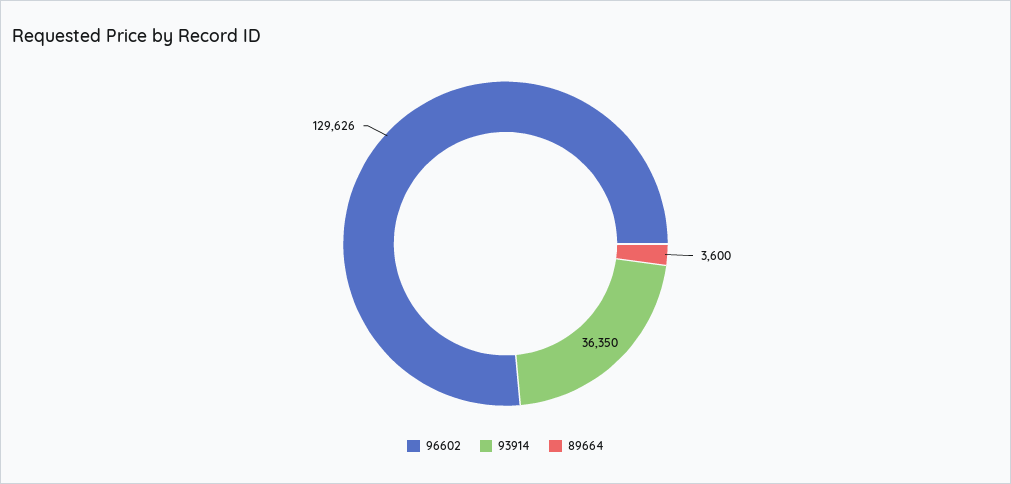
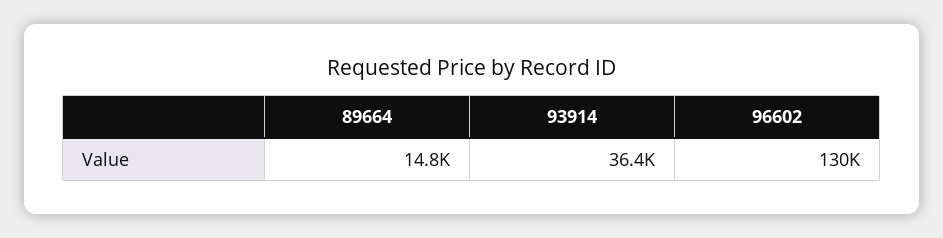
  {
    "96602": 129626,
    "93914": 36350,
-   "89664": 3600
+   "89664": 14800
  }

